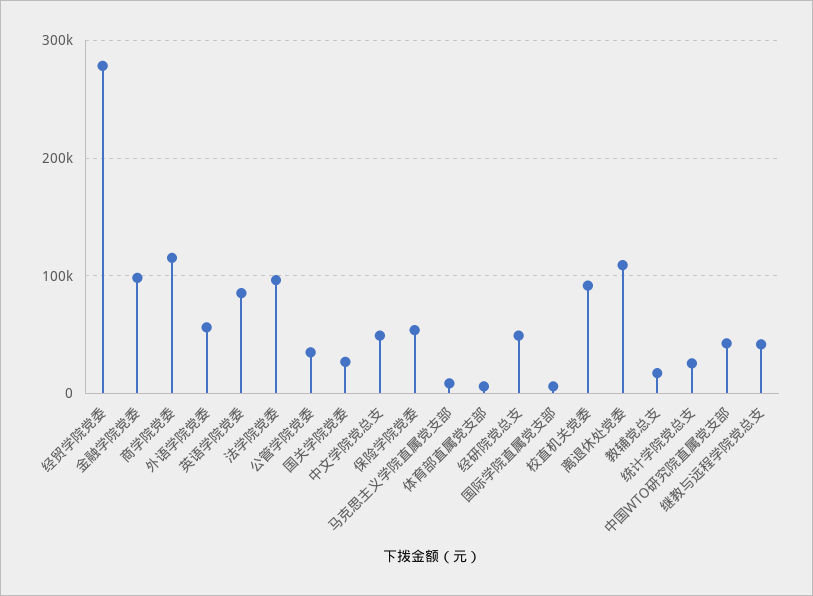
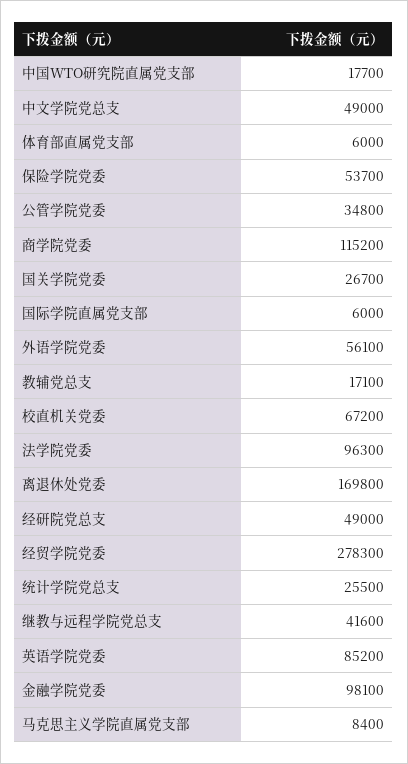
  {
    "经贸学院党委": 278300,
    "金融学院党委": 98100,
    "商学院党委": 115200,
    "外语学院党委": 56100,
    "英语学院党委": 85200,
    "法学院党委": 96300,
    "公管学院党委": 34800,
    "国关学院党委": 26700,
    "中文学院党总支": 49000,
    "保险学院党委": 53700,
    "马克思主义学院直属党支部": 8400,
    "体育部直属党支部": 6000,
    "经研院党总支": 49000,
    "国际学院直属党支部": 6000,
-   "校直机关党委": 90000,
+   "校直机关党委": 67200,
-   "离退休处党委": 110000,
+   "离退休处党委": 169800,
    "教辅党总支": 17100,
    "统计学院党总支": 25500,
-   "中国WTO研究院直属党支部": 40000,
+   "中国WTO研究院直属党支部": 17700,
    "继教与远程学院党总支": 41600
  }

